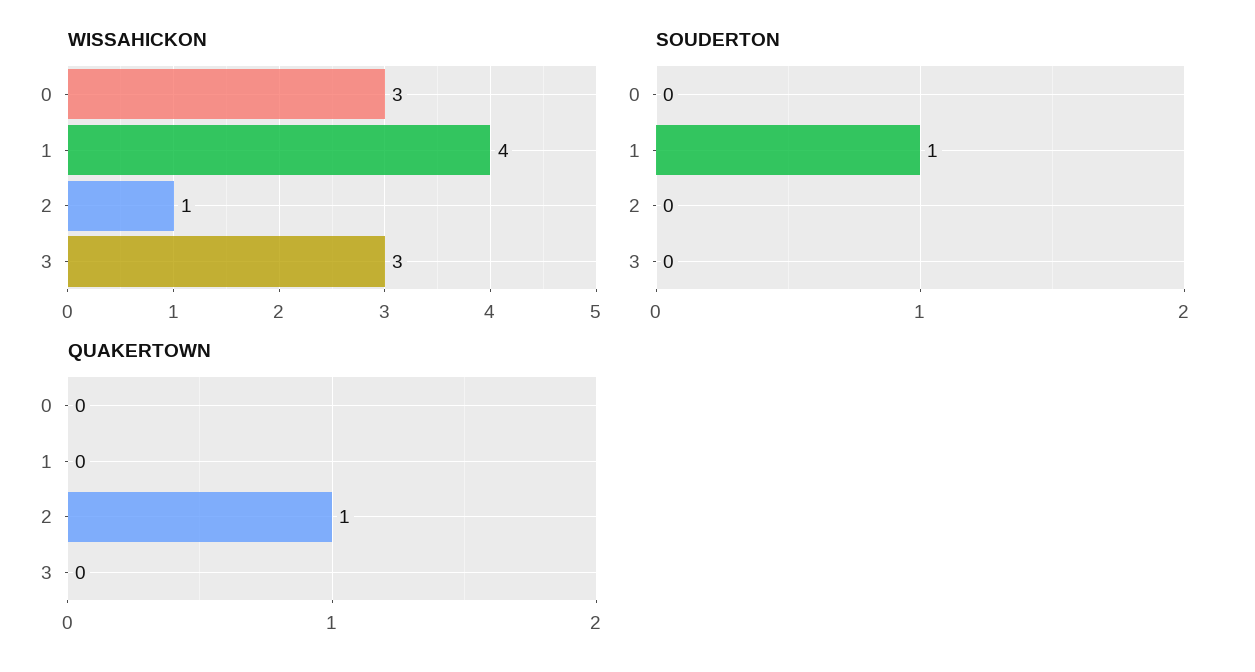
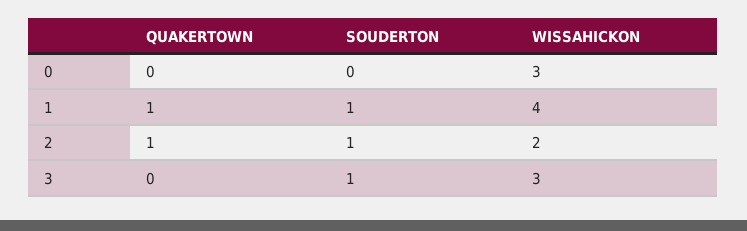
  {
    "WISSAHICKON": {
      "0": 3,
      "1": 4,
-     "2": 1,
+     "2": 2,
      "3": 3
    },
    "SOUDERTON": {
      "0": 0,
      "1": 1,
-     "2": 0,
+     "2": 1,
-     "3": 0
+     "3": 1
    },
    "QUAKERTOWN": {
      "0": 0,
-     "1": 0,
+     "1": 1,
      "2": 1,
      "3": 0
    }
  }

